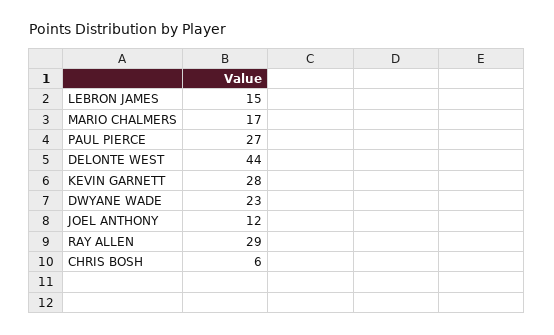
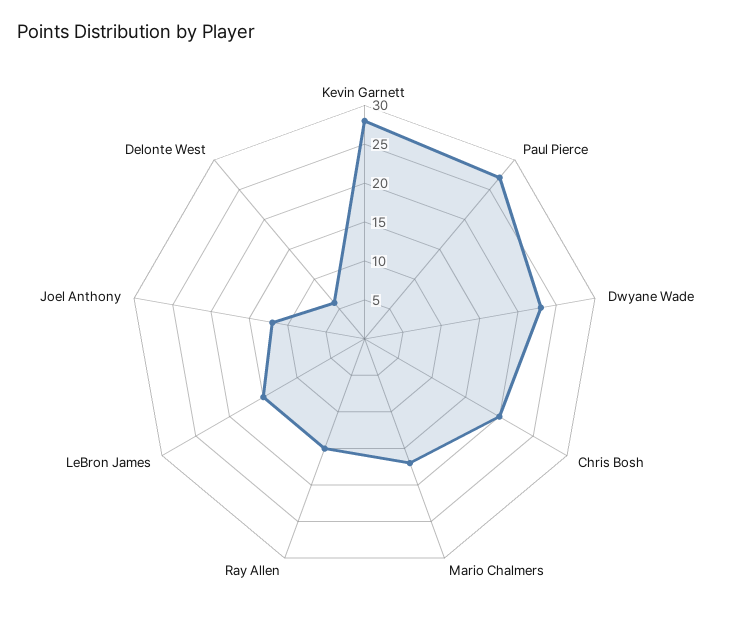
  {
    "LEBRON JAMES": 15,
    "MARIO CHALMERS": 17,
    "PAUL PIERCE": 27,
-   "DELONTE WEST": 44,
+   "DELONTE WEST": 5,
    "KEVIN GARNETT": 28,
    "DWYANE WADE": 23,
    "JOEL ANTHONY": 12,
-   "RAY ALLEN": 29,
+   "RAY ALLEN": 15,
-   "CHRIS BOSH": 6
+   "CHRIS BOSH": 20
  }

